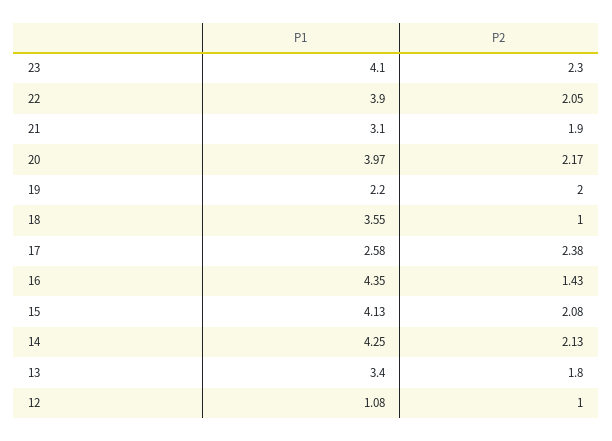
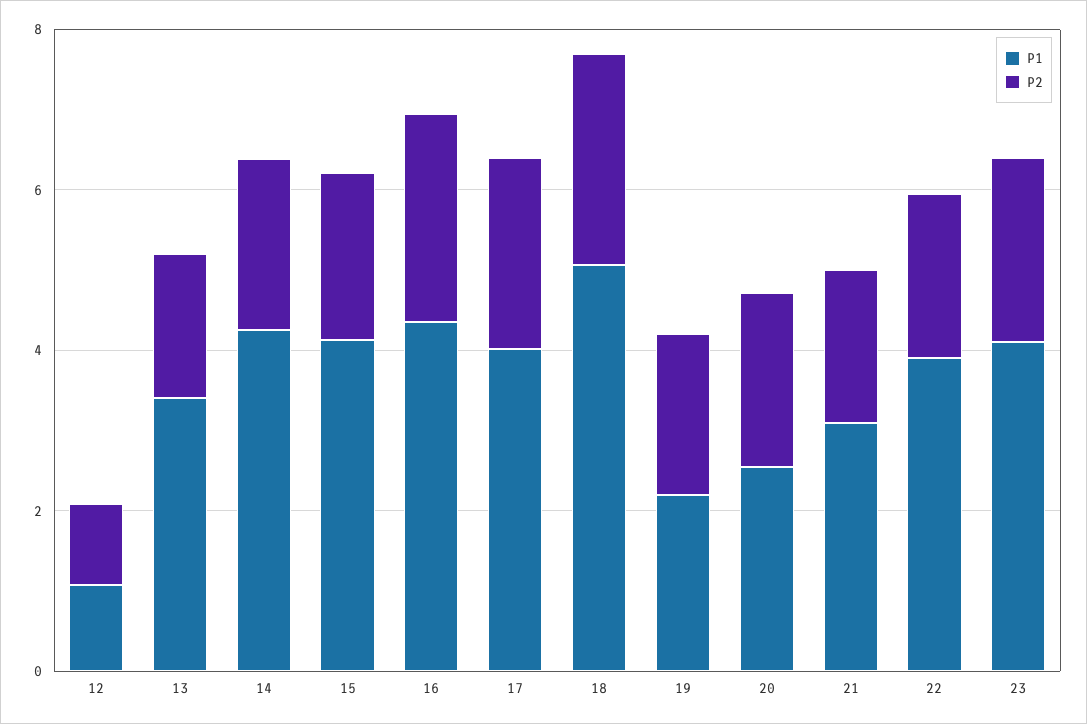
  {
    "P1": {
      "23": 4.1,
      "22": 3.9,
      "21": 3.1,
-     "20": 3.97,
+     "20": 2.5,
      "19": 2.2,
-     "18": 3.55,
+     "18": 5,
-     "17": 2.58,
+     "17": 4,
      "16": 4.35,
      "15": 4.13,
      "14": 4.25,
      "13": 3.4,
      "12": 1.08
    },
    "P2": {
      "23": 2.3,
      "22": 2.05,
      "21": 1.9,
      "20": 2.17,
      "19": 2,
-     "18": 1,
+     "18": 2.5,
      "17": 2.38,
-     "16": 1.43,
+     "16": 2.5,
      "15": 2.08,
      "14": 2.13,
      "13": 1.8,
      "12": 1
    }
  }

